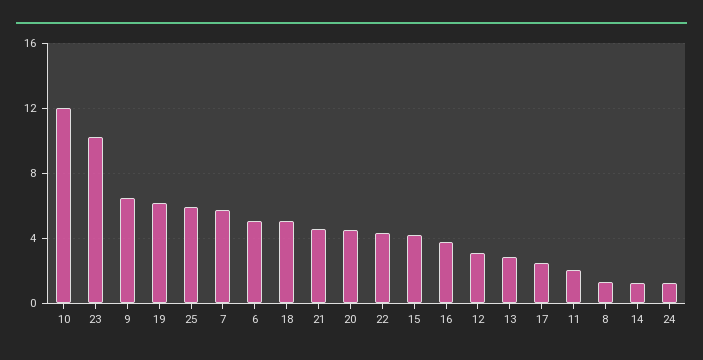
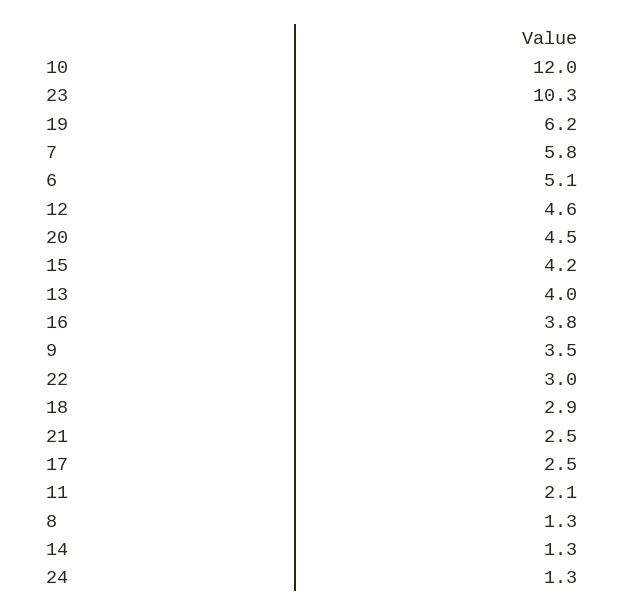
  {
    "10": 12,
    "23": 10.3,
-   "9": 6.5,
+   "9": 3.5,
    "19": 6.2,
-   "25": 6,
    "7": 5.8,
    "6": 5.1,
-   "18": 5,
+   "18": 2.9,
-   "21": 4.5,
+   "21": 2.5,
    "20": 4.5,
-   "22": 4.5,
+   "22": 3,
    "15": 4.2,
    "16": 3.8,
-   "12": 3,
+   "12": 4.6,
-   "13": 3,
+   "13": 4,
    "17": 2.5,
    "11": 2.1,
    "8": 1.3,
    "14": 1.3,
    "24": 1.3
  }

